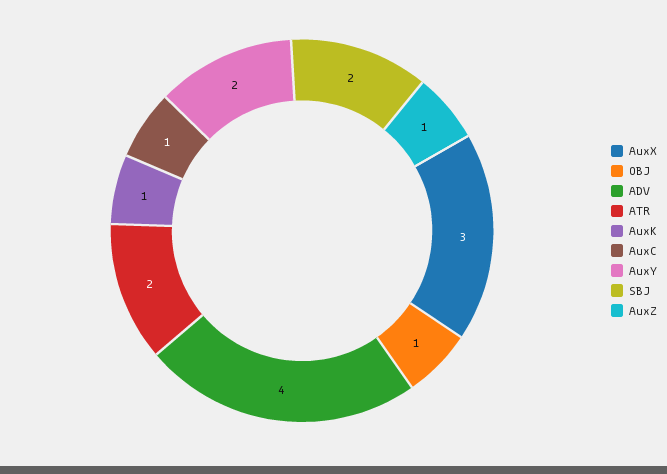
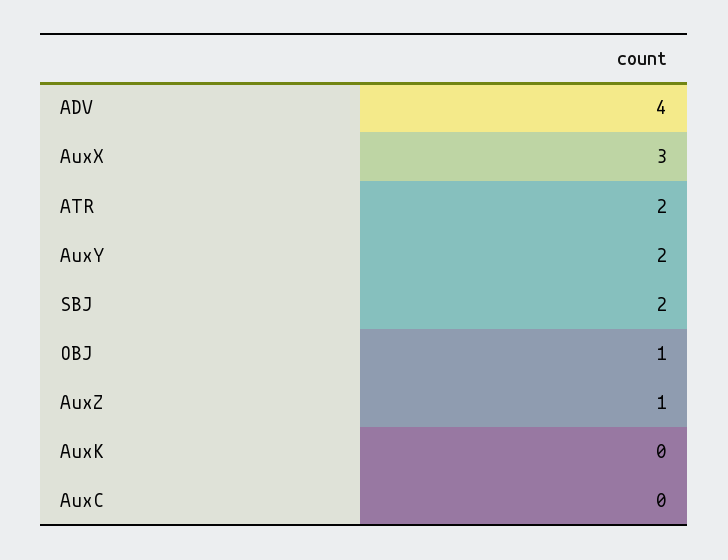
  {
    "AuxX": 3,
    "OBJ": 1,
    "ADV": 4,
    "ATR": 2,
-   "AuxK": 1,
+   "AuxK": 0,
-   "AuxC": 1,
+   "AuxC": 0,
    "AuxY": 2,
    "SBJ": 2,
    "AuxZ": 1
  }

